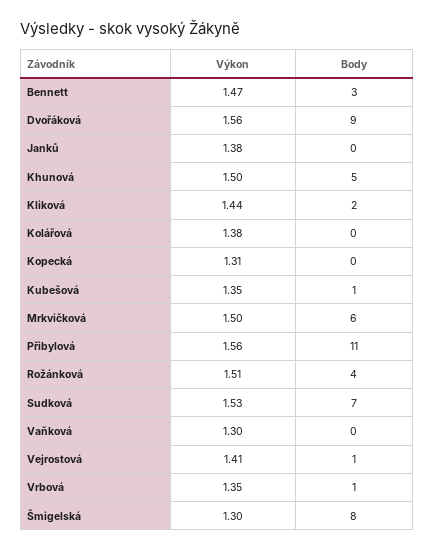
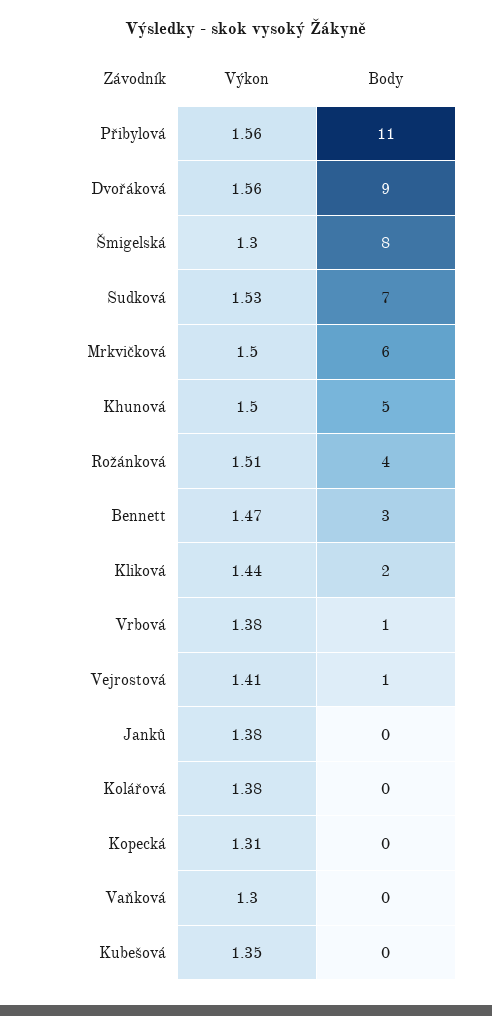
  {
    "Výkon": {
      "Bennett": 1.47,
      "Dvořáková": 1.56,
      "Janků": 1.38,
      "Khunová": 1.5,
      "Kliková": 1.44,
      "Kolářová": 1.38,
      "Kopecká": 1.31,
      "Kubešová": 1.35,
      "Mrkvičková": 1.5,
      "Přibylová": 1.56,
      "Rožánková": 1.51,
      "Sudková": 1.53,
      "Vaňková": 1.3,
      "Vejrostová": 1.41,
-     "Vrbová": 1.35,
+     "Vrbová": 1.38,
      "Šmigelská": 1.3
    },
    "Body": {
      "Bennett": 3,
      "Dvořáková": 9,
      "Janků": 0,
      "Khunová": 5,
      "Kliková": 2,
      "Kolářová": 0,
      "Kopecká": 0,
-     "Kubešová": 1,
+     "Kubešová": 0,
      "Mrkvičková": 6,
      "Přibylová": 11,
      "Rožánková": 4,
      "Sudková": 7,
      "Vaňková": 0,
      "Vejrostová": 1,
      "Vrbová": 1,
      "Šmigelská": 8
    }
  }

